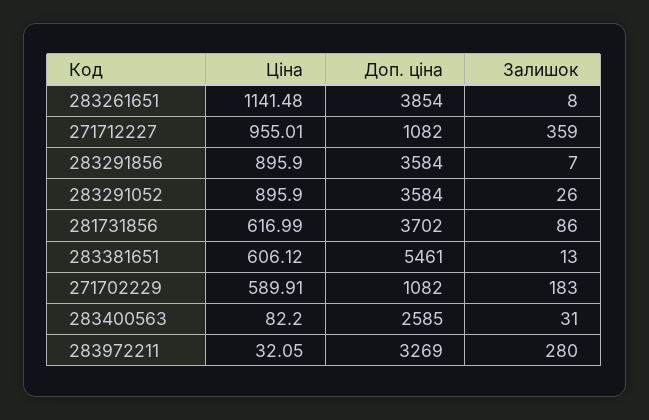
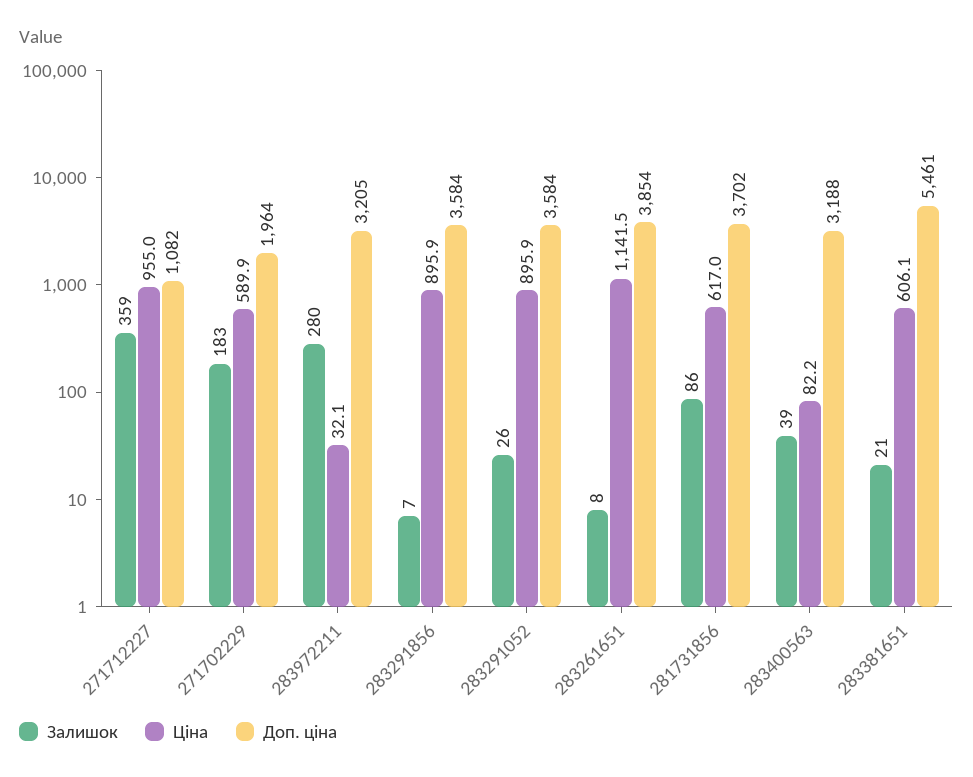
  {
    "Ціна": {
      "283261651": 1141.48,
      "271712227": 955.01,
      "283291856": 895.9,
      "283291052": 895.9,
      "281731856": 616.99,
      "283381651": 606.12,
      "271702229": 589.91,
      "283400563": 82.2,
      "283972211": 32.05
    },
    "Доп. ціна": {
      "283261651": 3854,
      "271712227": 1082,
      "283291856": 3584,
      "283291052": 3584,
      "281731856": 3702,
      "283381651": 5461,
-     "271702229": 1082,
+     "271702229": 1964,
-     "283400563": 2585,
+     "283400563": 3188,
-     "283972211": 3269
+     "283972211": 3205
    },
    "Залишок": {
      "283261651": 8,
      "271712227": 359,
      "283291856": 7,
      "283291052": 26,
      "281731856": 86,
-     "283381651": 13,
+     "283381651": 21,
      "271702229": 183,
-     "283400563": 31,
+     "283400563": 39,
      "283972211": 280
    }
  }

